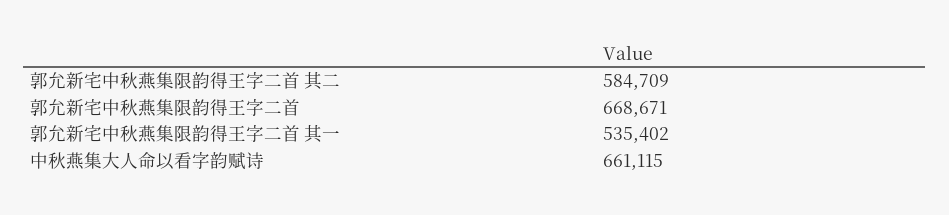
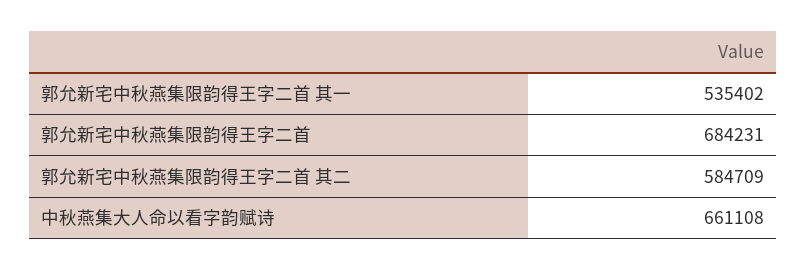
  {
    "郭允新宅中秋燕集限韵得王字二首 其二": 584709,
-   "郭允新宅中秋燕集限韵得王字二首": 668671,
+   "郭允新宅中秋燕集限韵得王字二首": 684231,
    "郭允新宅中秋燕集限韵得王字二首 其一": 535402,
-   "中秋燕集大人命以看字韵赋诗": 661115
+   "中秋燕集大人命以看字韵赋诗": 661108
  }

